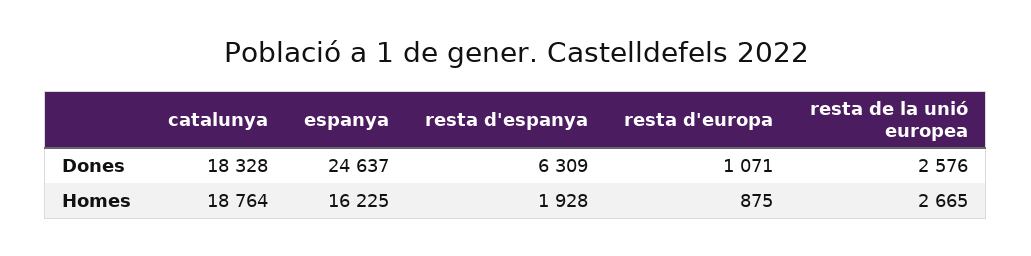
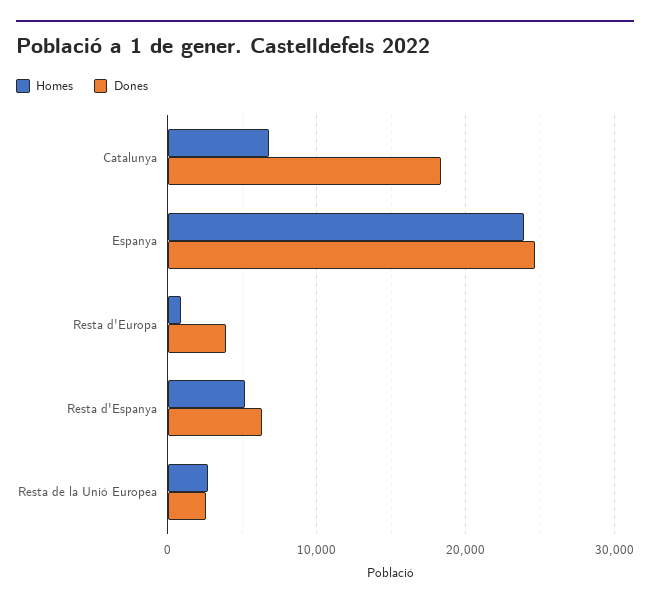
  {
    "Dones": {
      "catalunya": 18328,
      "espanya": 24637,
      "resta d'espanya": 6309,
-     "resta d'europa": 1071,
+     "resta d'europa": 4000,
      "resta de la unió europea": 2576
    },
    "Homes": {
-     "catalunya": 18764,
+     "catalunya": 7000,
-     "espanya": 16225,
+     "espanya": 24000,
-     "resta d'espanya": 1928,
+     "resta d'espanya": 5000,
      "resta d'europa": 875,
      "resta de la unió europea": 2665
    }
  }

